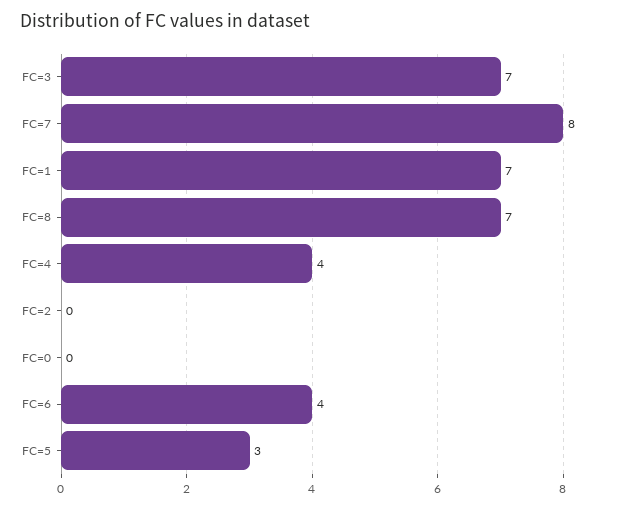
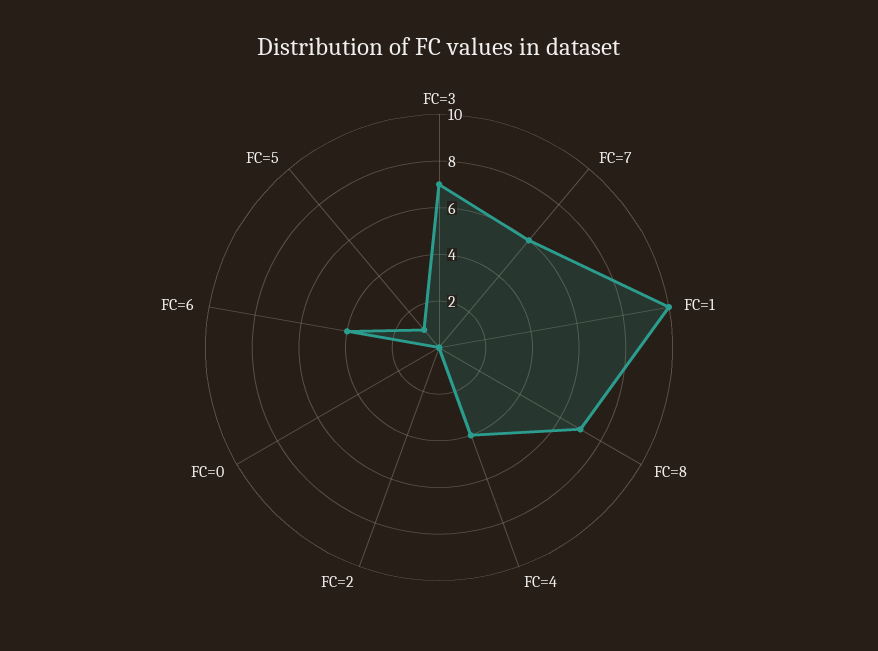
  {
    "FC=3": 7,
-   "FC=7": 8,
+   "FC=7": 6,
-   "FC=1": 7,
+   "FC=1": 10,
    "FC=8": 7,
    "FC=4": 4,
    "FC=2": 0,
    "FC=0": 0,
    "FC=6": 4,
-   "FC=5": 3
+   "FC=5": 1
  }

